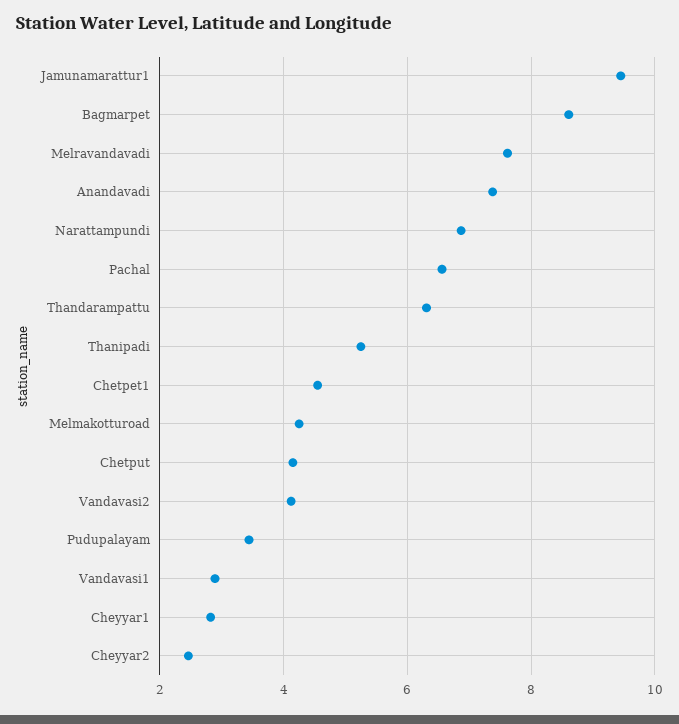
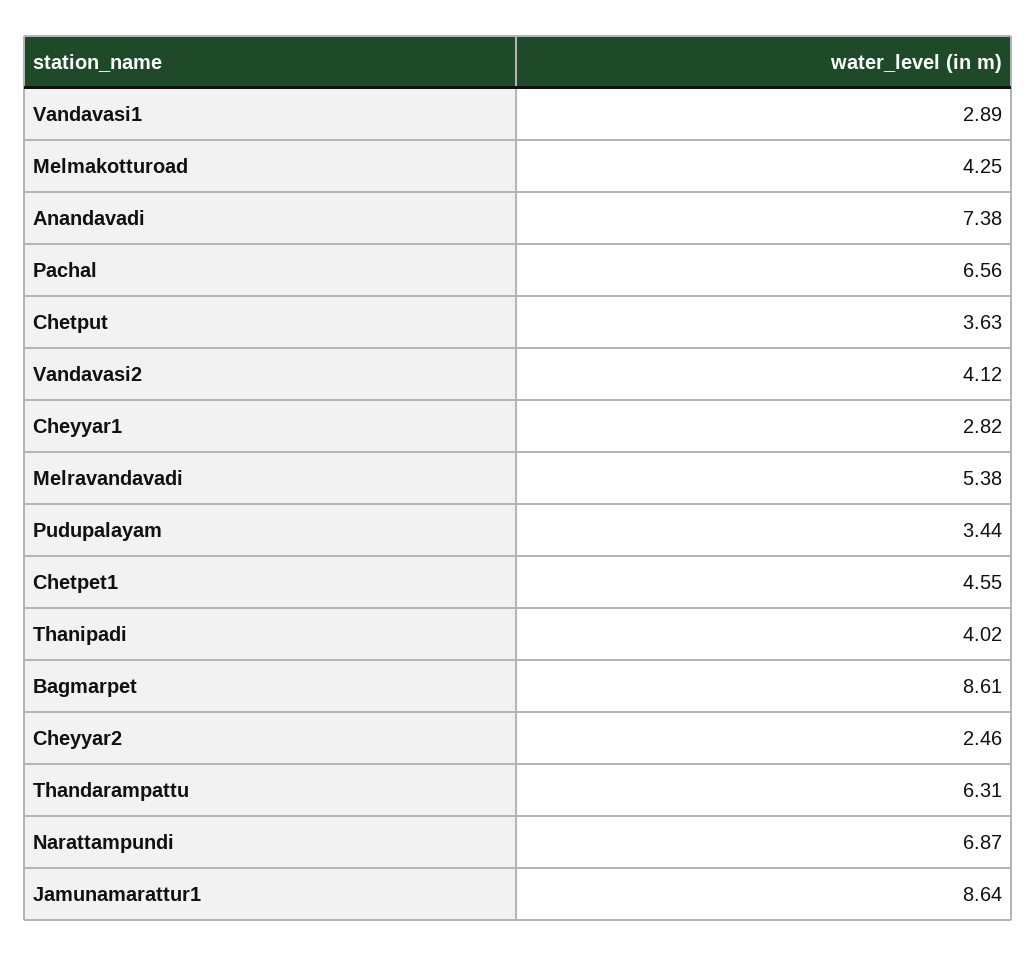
  {
-   "Jamunamarattur1": 9.4,
+   "Jamunamarattur1": 8.64,
    "Bagmarpet": 8.61,
-   "Melravandavadi": 7.6,
+   "Melravandavadi": 5.38,
    "Anandavadi": 7.38,
    "Narattampundi": 6.87,
    "Pachal": 6.56,
    "Thandarampattu": 6.31,
-   "Thanipadi": 5.2,
+   "Thanipadi": 4.02,
    "Chetpet1": 4.55,
    "Melmakotturoad": 4.25,
-   "Chetput": 4.2,
+   "Chetput": 3.63,
    "Vandavasi2": 4.12,
    "Pudupalayam": 3.44,
    "Vandavasi1": 2.89,
    "Cheyyar1": 2.82,
    "Cheyyar2": 2.46
  }

